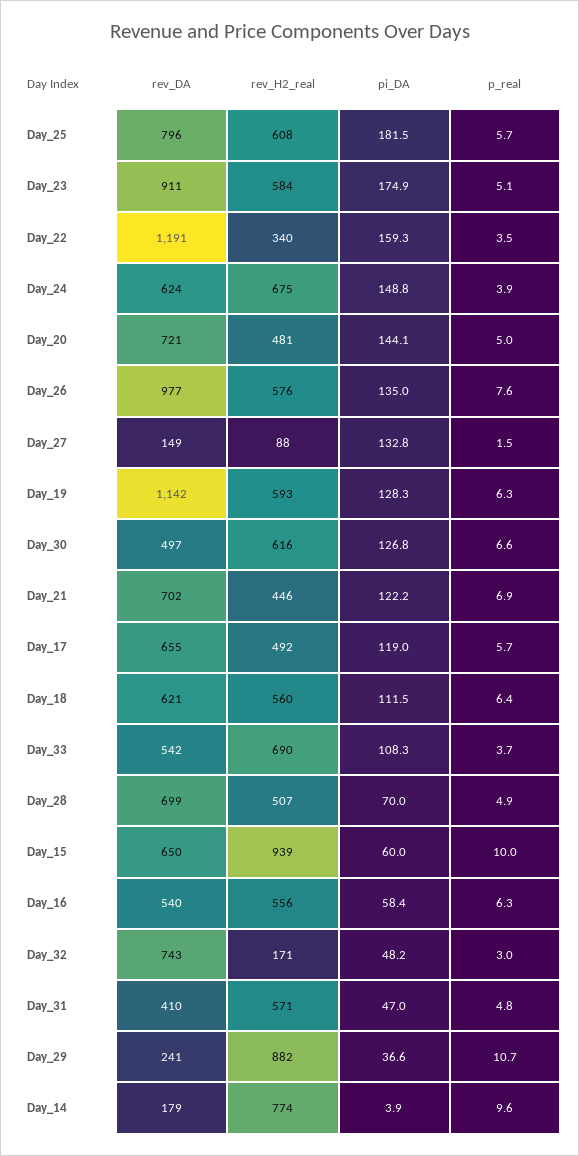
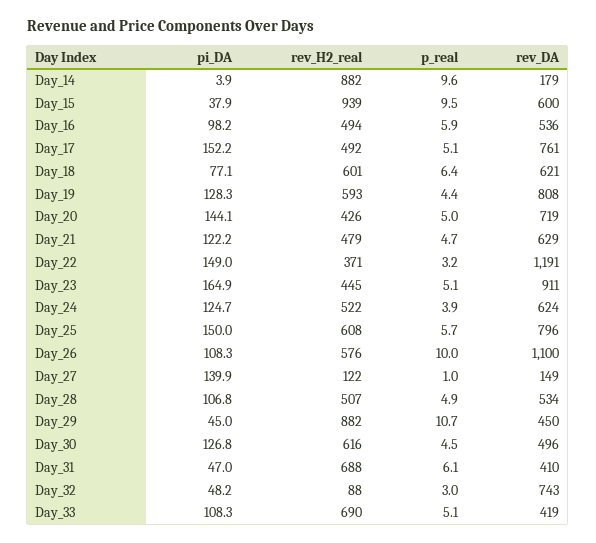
  {
    "rev_DA": {
      "Day_25": 796,
      "Day_23": 911,
      "Day_22": 1191,
      "Day_24": 624,
-     "Day_20": 721,
+     "Day_20": 719,
-     "Day_26": 977,
+     "Day_26": 1100,
      "Day_27": 149,
-     "Day_19": 1142,
+     "Day_19": 808,
-     "Day_30": 497,
+     "Day_30": 496,
-     "Day_21": 702,
+     "Day_21": 629,
-     "Day_17": 655,
+     "Day_17": 761,
      "Day_18": 621,
-     "Day_33": 542,
+     "Day_33": 419,
-     "Day_28": 699,
+     "Day_28": 534,
-     "Day_15": 650,
+     "Day_15": 600,
-     "Day_16": 540,
+     "Day_16": 536,
      "Day_32": 743,
      "Day_31": 410,
-     "Day_29": 241,
+     "Day_29": 450,
      "Day_14": 179
    },
    "rev_H2_real": {
      "Day_25": 608,
-     "Day_23": 584,
+     "Day_23": 445,
-     "Day_22": 340,
+     "Day_22": 371,
-     "Day_24": 675,
+     "Day_24": 522,
-     "Day_20": 481,
+     "Day_20": 426,
      "Day_26": 576,
-     "Day_27": 88,
+     "Day_27": 122,
      "Day_19": 593,
      "Day_30": 616,
-     "Day_21": 446,
+     "Day_21": 479,
      "Day_17": 492,
-     "Day_18": 560,
+     "Day_18": 601,
      "Day_33": 690,
      "Day_28": 507,
      "Day_15": 939,
-     "Day_16": 556,
+     "Day_16": 494,
-     "Day_32": 171,
+     "Day_32": 88,
-     "Day_31": 571,
+     "Day_31": 688,
      "Day_29": 882,
-     "Day_14": 774
+     "Day_14": 882
    },
    "pi_DA": {
-     "Day_25": 181.5,
+     "Day_25": 150,
-     "Day_23": 174.9,
+     "Day_23": 164.9,
-     "Day_22": 159.3,
+     "Day_22": 149,
-     "Day_24": 148.8,
+     "Day_24": 124.7,
      "Day_20": 144.1,
-     "Day_26": 135,
+     "Day_26": 108.3,
-     "Day_27": 132.8,
+     "Day_27": 139.9,
      "Day_19": 128.3,
      "Day_30": 126.8,
      "Day_21": 122.2,
-     "Day_17": 119,
+     "Day_17": 152.2,
-     "Day_18": 111.5,
+     "Day_18": 77.1,
      "Day_33": 108.3,
-     "Day_28": 70,
+     "Day_28": 106.8,
-     "Day_15": 60,
+     "Day_15": 37.9,
-     "Day_16": 58.4,
+     "Day_16": 98.2,
      "Day_32": 48.2,
      "Day_31": 47,
-     "Day_29": 36.6,
+     "Day_29": 45,
      "Day_14": 3.9
    },
    "p_real": {
      "Day_25": 5.7,
      "Day_23": 5.1,
-     "Day_22": 3.5,
+     "Day_22": 3.2,
      "Day_24": 3.9,
      "Day_20": 5,
-     "Day_26": 7.6,
+     "Day_26": 10,
-     "Day_27": 1.5,
+     "Day_27": 1,
-     "Day_19": 6.3,
+     "Day_19": 4.4,
-     "Day_30": 6.6,
+     "Day_30": 4.5,
-     "Day_21": 6.9,
+     "Day_21": 4.7,
-     "Day_17": 5.7,
+     "Day_17": 5.1,
      "Day_18": 6.4,
-     "Day_33": 3.7,
+     "Day_33": 5.1,
      "Day_28": 4.9,
-     "Day_15": 10,
+     "Day_15": 9.5,
-     "Day_16": 6.3,
+     "Day_16": 5.9,
      "Day_32": 3,
-     "Day_31": 4.8,
+     "Day_31": 6.1,
      "Day_29": 10.7,
      "Day_14": 9.6
    }
  }

